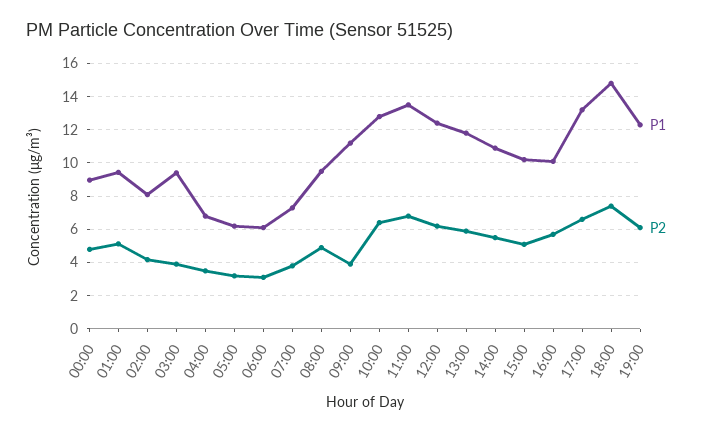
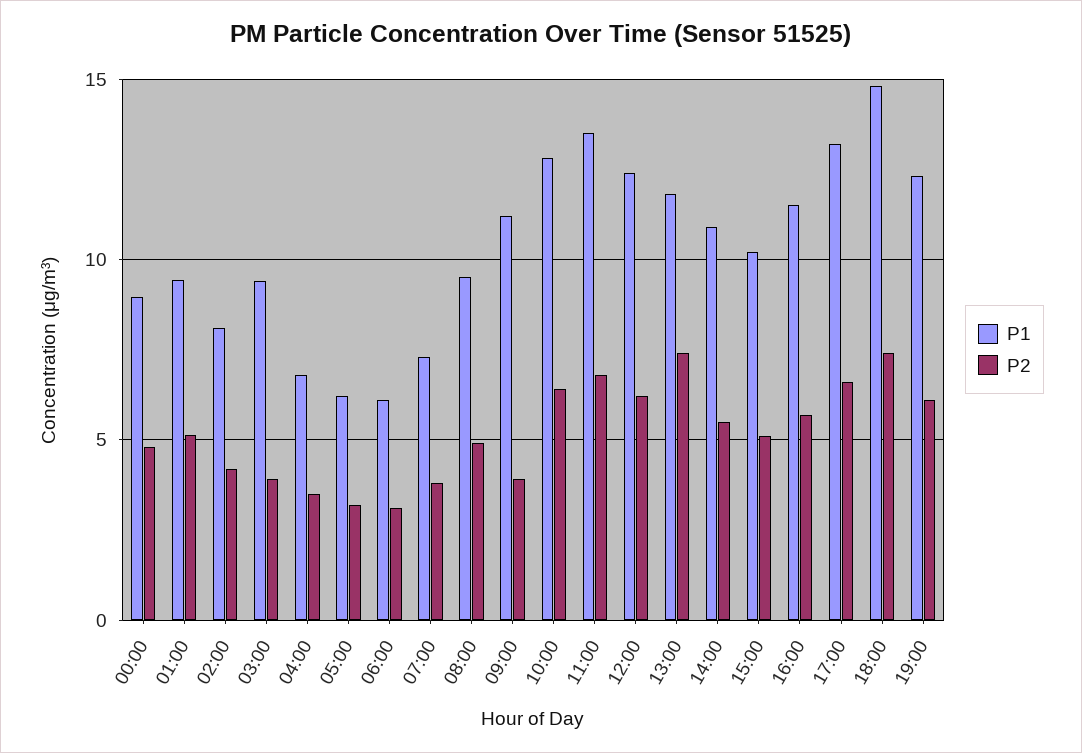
  {
    "P1": {
      "00:00": 9,
      "01:00": 9.5,
      "02:00": 8,
      "03:00": 9.5,
      "04:00": 7,
      "05:00": 6,
      "06:00": 6,
      "07:00": 7.5,
      "08:00": 9.5,
      "09:00": 11,
      "10:00": 13,
      "11:00": 13.5,
      "12:00": 12.5,
      "13:00": 12,
      "14:00": 11,
      "15:00": 10,
-     "16:00": 10,
+     "16:00": 11.5,
      "17:00": 13,
      "18:00": 15,
      "19:00": 12.5
    },
    "P2": {
      "00:00": 5,
      "01:00": 5,
      "02:00": 4,
      "03:00": 4,
      "04:00": 3.5,
      "05:00": 3,
      "06:00": 3,
      "07:00": 4,
      "08:00": 5,
      "09:00": 4,
      "10:00": 6.5,
      "11:00": 7,
      "12:00": 6,
-     "13:00": 6,
+     "13:00": 7.5,
      "14:00": 5.5,
      "15:00": 5,
      "16:00": 5.5,
      "17:00": 6.5,
      "18:00": 7.5,
      "19:00": 6
    }
  }

